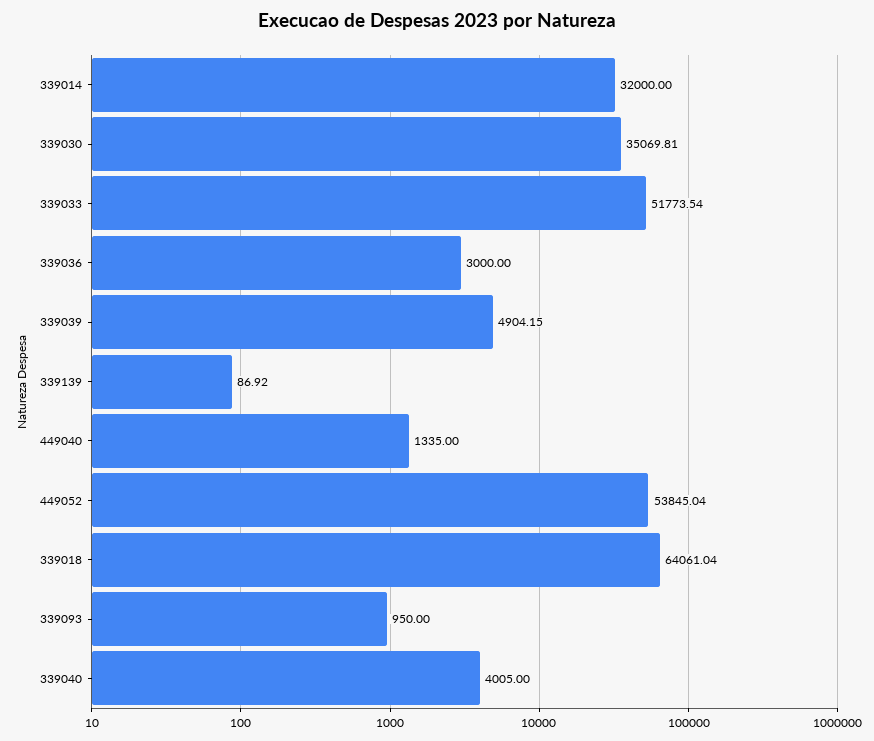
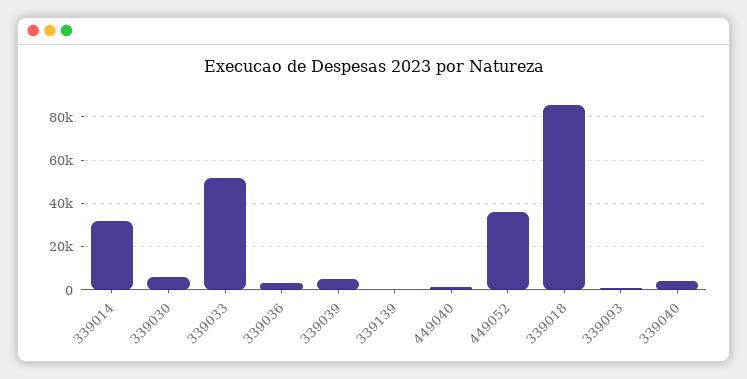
  {
    "339014": 32000,
-   "339030": 35069.81,
+   "339030": 5000,
    "339033": 51773.54,
    "339036": 3000,
    "339039": 4904.15,
    "339139": 86.92,
    "449040": 1335,
-   "449052": 53845.04,
+   "449052": 35000,
-   "339018": 64061.04,
+   "339018": 85000,
    "339093": 950,
    "339040": 4005
  }

